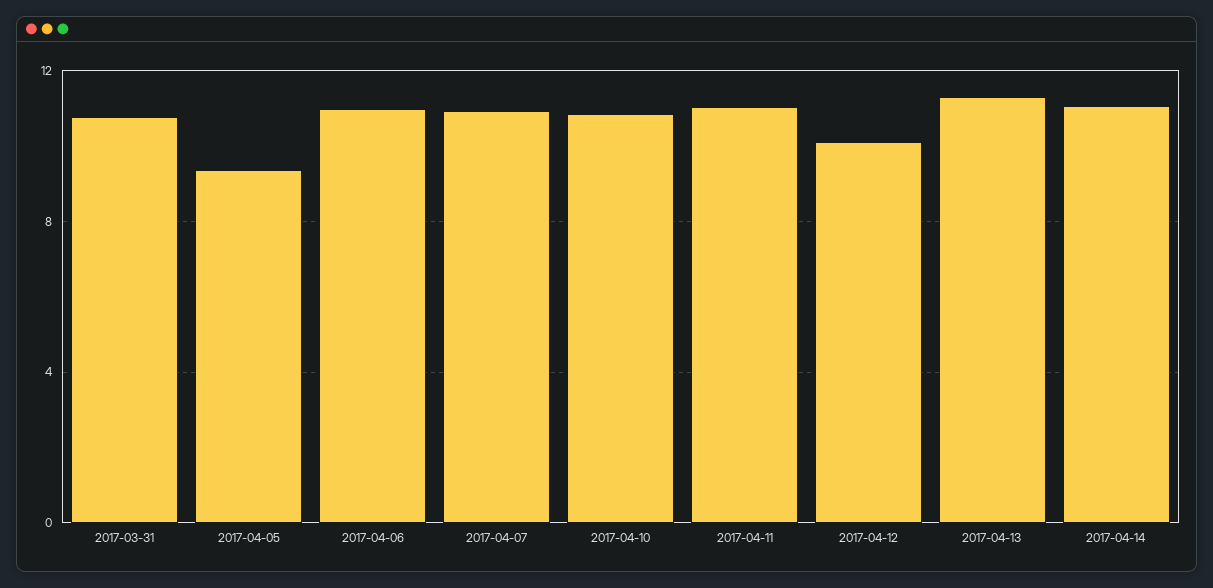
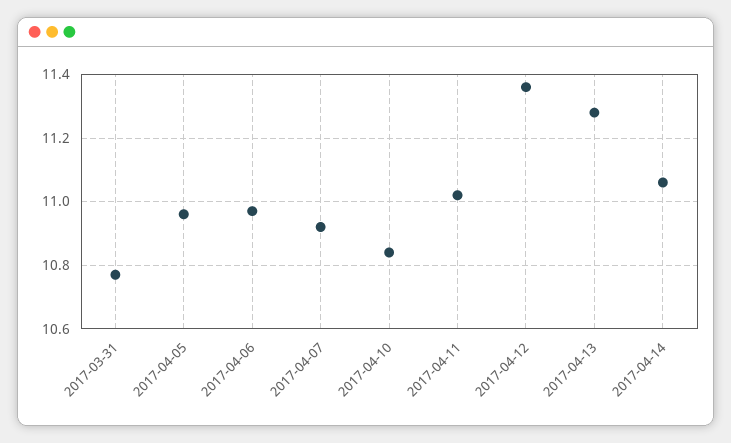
  {
    "2017-03-31": 10.75,
-   "2017-04-05": 9.5,
+   "2017-04-05": 10.95,
    "2017-04-06": 10.95,
    "2017-04-07": 10.9,
    "2017-04-10": 10.85,
    "2017-04-11": 11,
-   "2017-04-12": 10,
+   "2017-04-12": 11.35,
    "2017-04-13": 11.3,
    "2017-04-14": 11.05
  }

